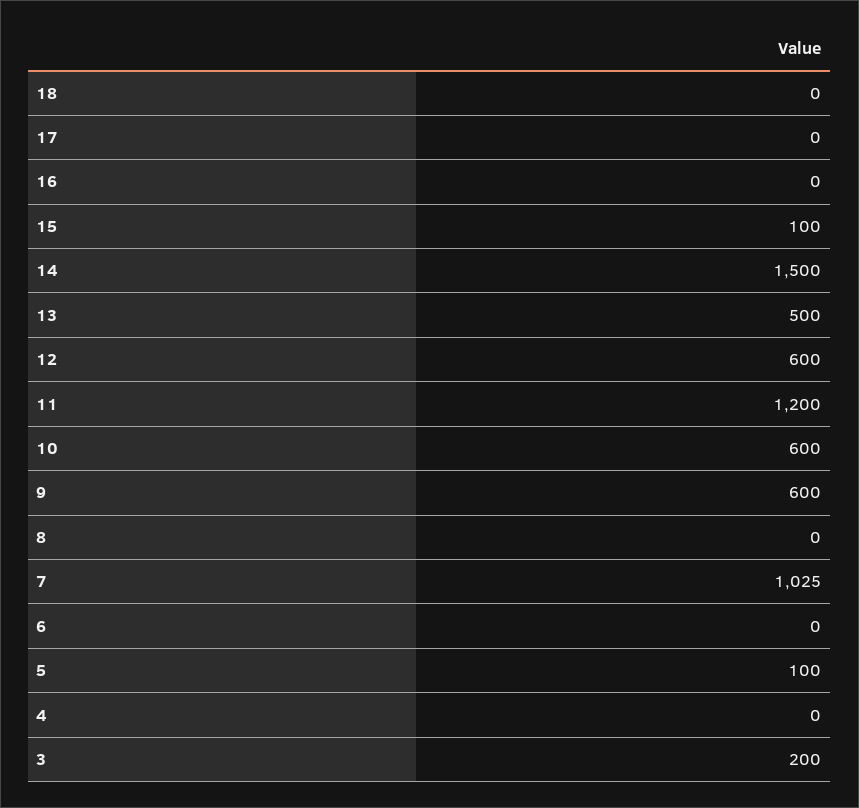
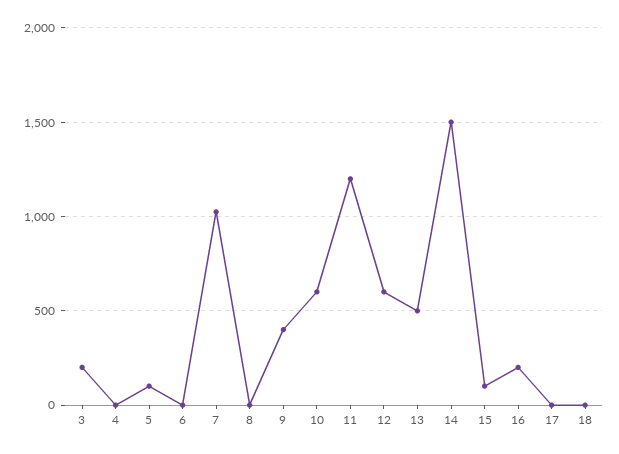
  {
    "18": 0,
    "17": 0,
-   "16": 0,
+   "16": 200,
    "15": 100,
    "14": 1500,
    "13": 500,
    "12": 600,
    "11": 1200,
    "10": 600,
-   "9": 600,
+   "9": 400,
    "8": 0,
    "7": 1025,
    "6": 0,
    "5": 100,
    "4": 0,
    "3": 200
  }

